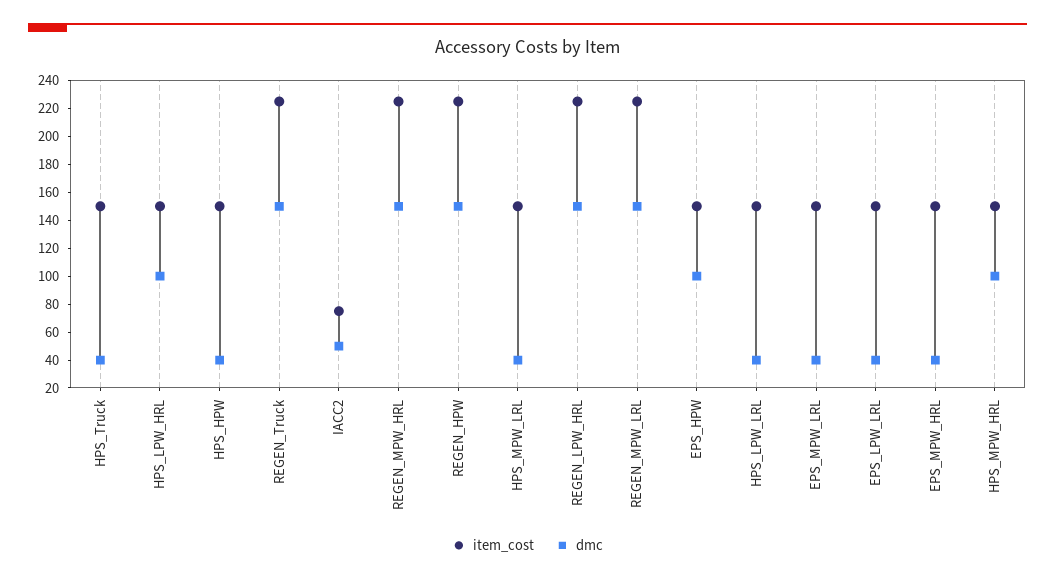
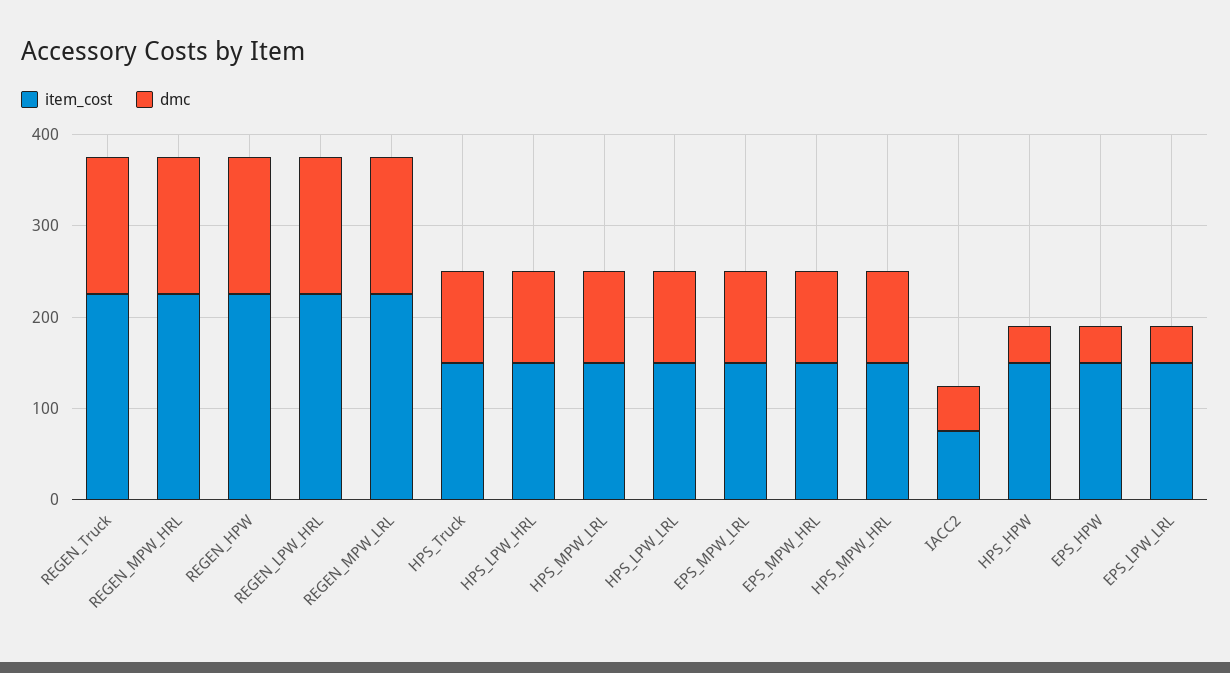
  {
    "item_cost": {
      "HPS_Truck": 150,
      "HPS_LPW_HRL": 150,
      "HPS_HPW": 150,
      "REGEN_Truck": 230,
      "IACC2": 80,
      "REGEN_MPW_HRL": 230,
      "REGEN_HPW": 230,
      "HPS_MPW_LRL": 150,
      "REGEN_LPW_HRL": 230,
      "REGEN_MPW_LRL": 230,
      "EPS_HPW": 150,
      "HPS_LPW_LRL": 150,
      "EPS_MPW_LRL": 150,
      "EPS_LPW_LRL": 150,
      "EPS_MPW_HRL": 150,
      "HPS_MPW_HRL": 150
    },
    "dmc": {
-     "HPS_Truck": 40,
+     "HPS_Truck": 100,
      "HPS_LPW_HRL": 100,
      "HPS_HPW": 40,
      "REGEN_Truck": 150,
      "IACC2": 50,
      "REGEN_MPW_HRL": 150,
      "REGEN_HPW": 150,
-     "HPS_MPW_LRL": 40,
+     "HPS_MPW_LRL": 100,
      "REGEN_LPW_HRL": 150,
      "REGEN_MPW_LRL": 150,
-     "EPS_HPW": 100,
+     "EPS_HPW": 40,
-     "HPS_LPW_LRL": 40,
+     "HPS_LPW_LRL": 100,
-     "EPS_MPW_LRL": 40,
+     "EPS_MPW_LRL": 100,
      "EPS_LPW_LRL": 40,
-     "EPS_MPW_HRL": 40,
+     "EPS_MPW_HRL": 100,
      "HPS_MPW_HRL": 100
    }
  }

